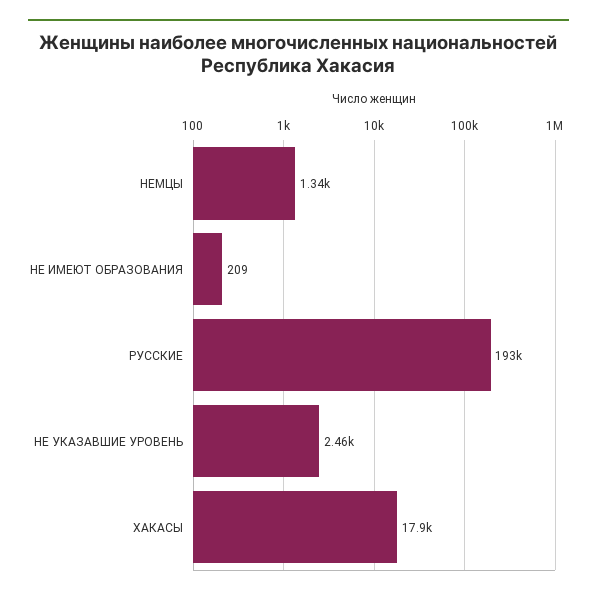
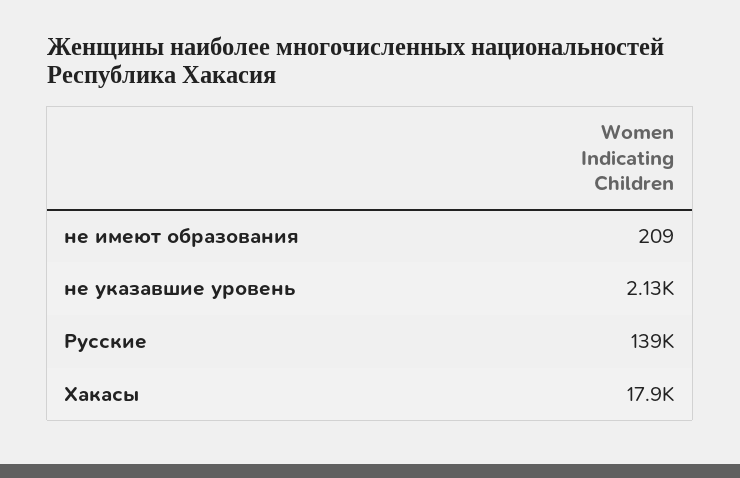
  {
-   "НЕМЦЫ": 1340,
    "НЕ ИМЕЮТ ОБРАЗОВАНИЯ": 209,
-   "РУССКИЕ": 193000,
+   "РУССКИЕ": 139000,
-   "НЕ УКАЗАВШИЕ УРОВЕНЬ": 2460,
+   "НЕ УКАЗАВШИЕ УРОВЕНЬ": 2130,
    "ХАКАСЫ": 17900
  }

